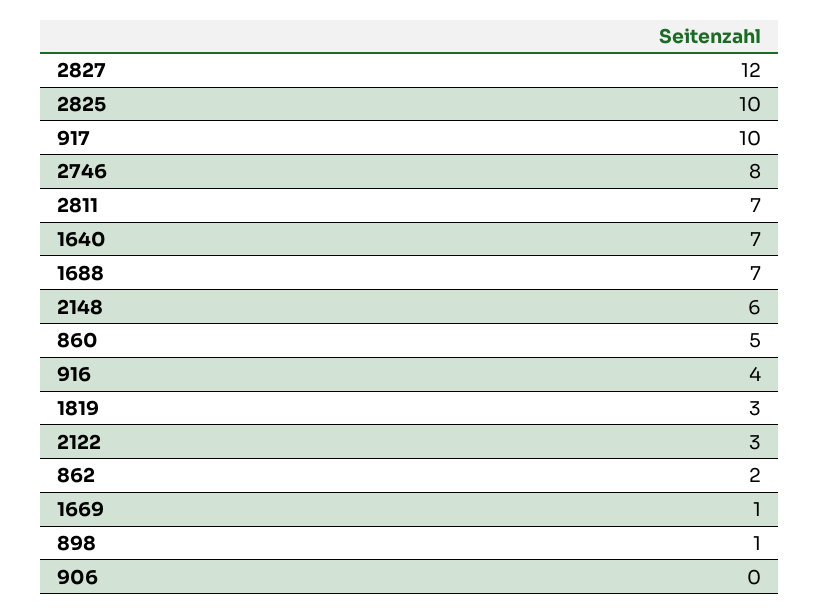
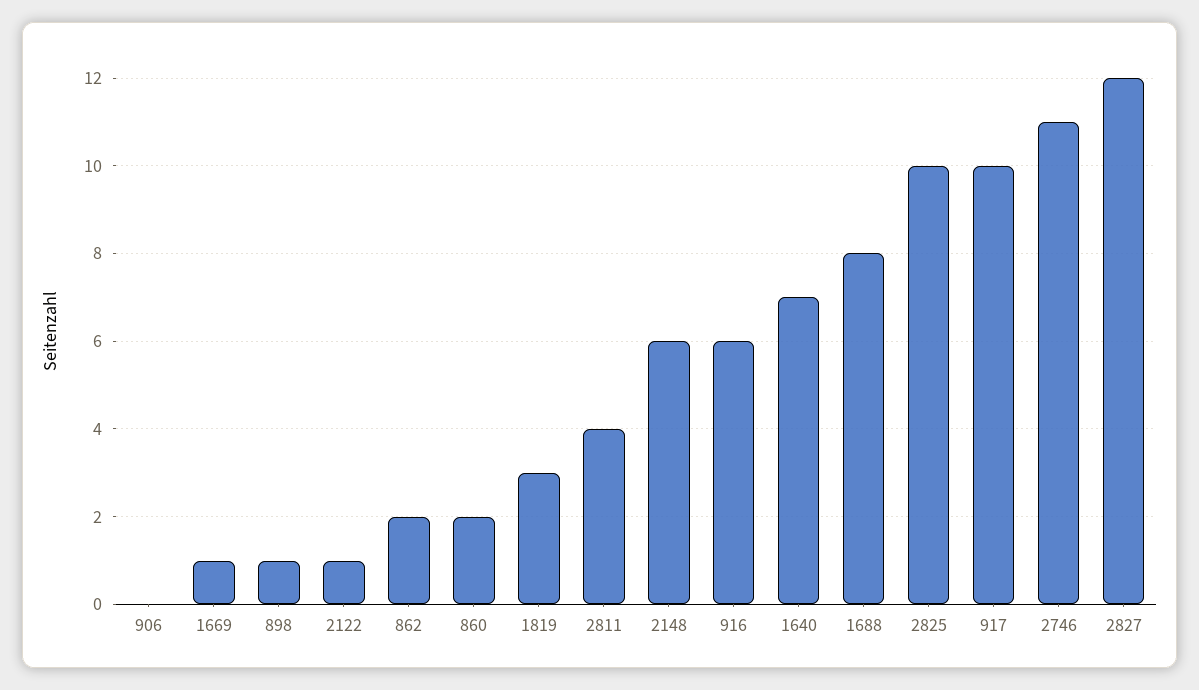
  {
    "2827": 12,
    "2825": 10,
    "917": 10,
-   "2746": 8,
+   "2746": 11,
-   "2811": 7,
+   "2811": 4,
    "1640": 7,
-   "1688": 7,
+   "1688": 8,
    "2148": 6,
-   "860": 5,
+   "860": 2,
-   "916": 4,
+   "916": 6,
    "1819": 3,
-   "2122": 3,
+   "2122": 1,
    "862": 2,
    "1669": 1,
    "898": 1,
    "906": 0
  }

